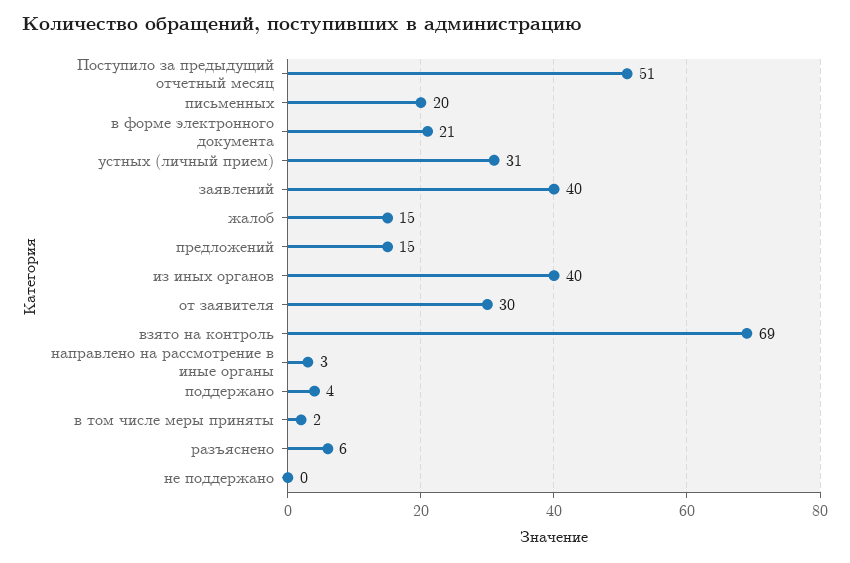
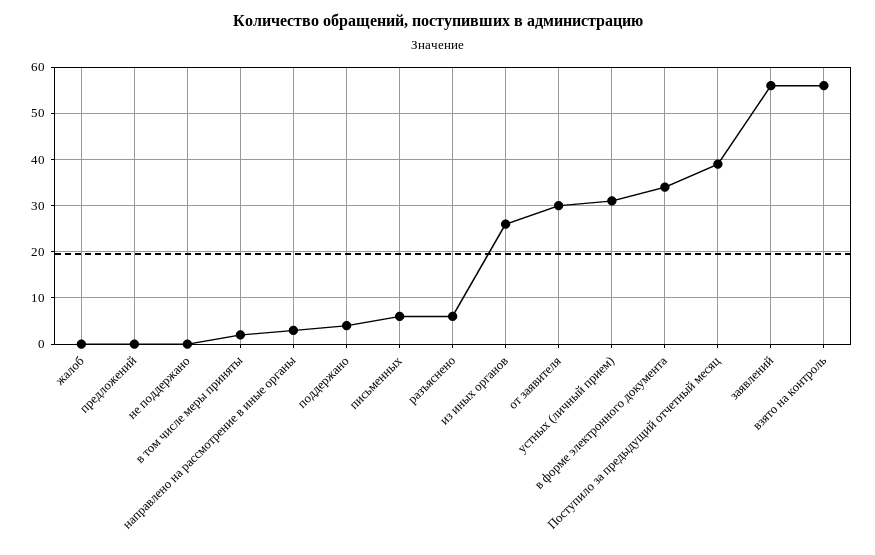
  {
-   "Поступило за предыдущий отчетный месяц": 51,
+   "Поступило за предыдущий отчетный месяц": 40,
-   "письменных": 20,
+   "письменных": 5,
-   "в форме электронного документа": 21,
+   "в форме электронного документа": 35,
    "устных (личный прием)": 31,
-   "заявлений": 40,
+   "заявлений": 55,
-   "жалоб": 15,
+   "жалоб": 0,
-   "предложений": 15,
+   "предложений": 0,
-   "из иных органов": 40,
+   "из иных органов": 25,
    "от заявителя": 30,
-   "взято на контроль": 69,
+   "взято на контроль": 55,
    "направлено на рассмотрение в иные органы": 3,
    "поддержано": 4,
    "в том числе меры приняты": 2,
    "разъяснено": 6,
    "не поддержано": 0
  }

